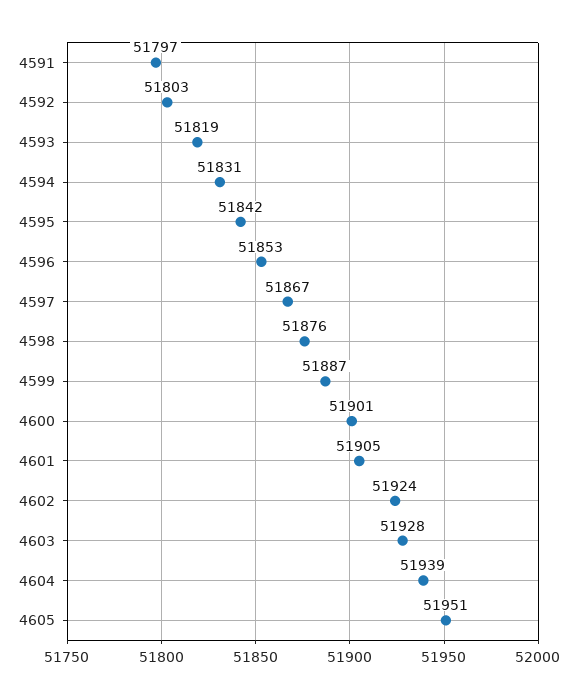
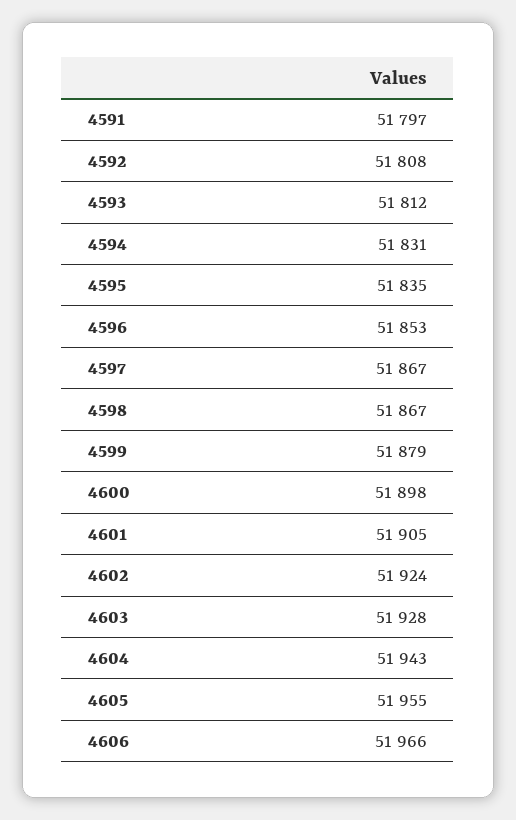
  {
    "4591": 51797,
-   "4592": 51803,
+   "4592": 51808,
-   "4593": 51819,
+   "4593": 51812,
    "4594": 51831,
-   "4595": 51842,
+   "4595": 51835,
    "4596": 51853,
    "4597": 51867,
-   "4598": 51876,
+   "4598": 51867,
-   "4599": 51887,
+   "4599": 51879,
-   "4600": 51901,
+   "4600": 51898,
    "4601": 51905,
    "4602": 51924,
    "4603": 51928,
-   "4604": 51939,
+   "4604": 51943,
-   "4605": 51951
+   "4605": 51955,
+   "4606": 51966
  }

